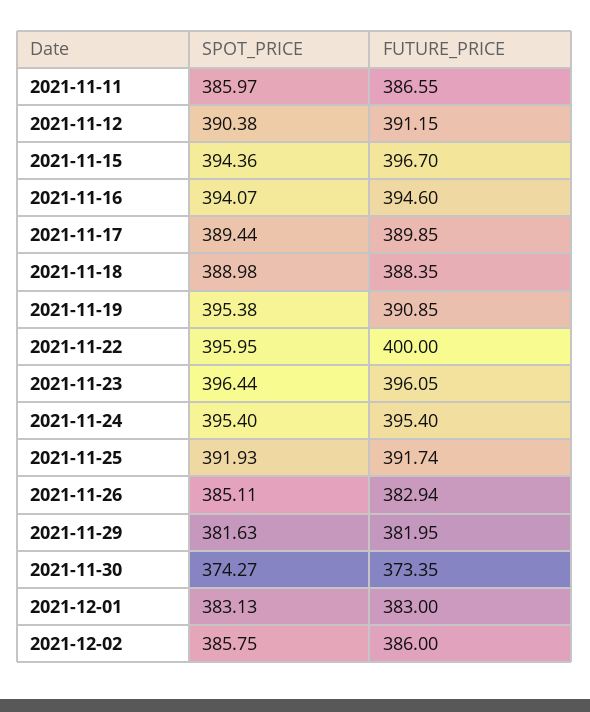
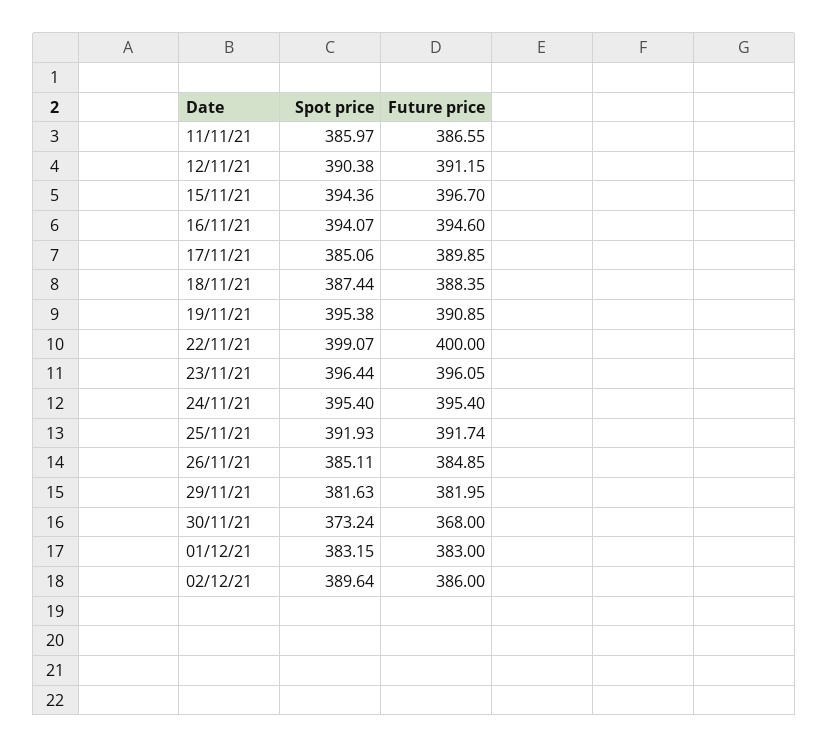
  {
    "SPOT_PRICE": {
      "2021-11-11": 385.97,
      "2021-11-12": 390.38,
      "2021-11-15": 394.36,
      "2021-11-16": 394.07,
-     "2021-11-17": 389.44,
+     "2021-11-17": 385.06,
-     "2021-11-18": 388.98,
+     "2021-11-18": 387.44,
      "2021-11-19": 395.38,
-     "2021-11-22": 395.95,
+     "2021-11-22": 399.07,
      "2021-11-23": 396.44,
      "2021-11-24": 395.4,
      "2021-11-25": 391.93,
      "2021-11-26": 385.11,
      "2021-11-29": 381.63,
-     "2021-11-30": 374.27,
+     "2021-11-30": 373.24,
-     "2021-12-01": 383.13,
+     "2021-12-01": 383.15,
-     "2021-12-02": 385.75
+     "2021-12-02": 389.64
    },
    "FUTURE_PRICE": {
      "2021-11-11": 386.55,
      "2021-11-12": 391.15,
      "2021-11-15": 396.7,
      "2021-11-16": 394.6,
      "2021-11-17": 389.85,
      "2021-11-18": 388.35,
      "2021-11-19": 390.85,
      "2021-11-22": 400,
      "2021-11-23": 396.05,
      "2021-11-24": 395.4,
      "2021-11-25": 391.74,
-     "2021-11-26": 382.94,
+     "2021-11-26": 384.85,
      "2021-11-29": 381.95,
-     "2021-11-30": 373.35,
+     "2021-11-30": 368,
      "2021-12-01": 383,
      "2021-12-02": 386
    }
  }

